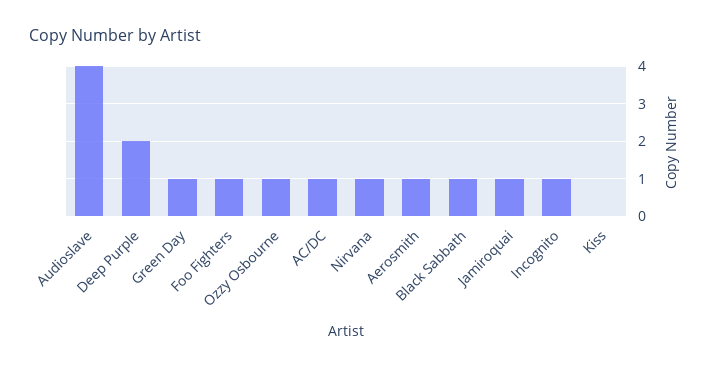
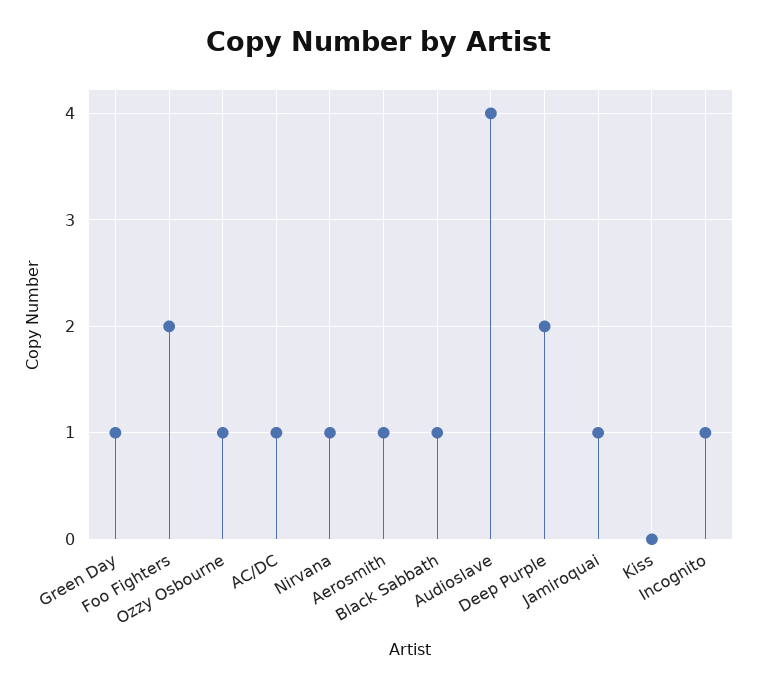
  {
    "Audioslave": 4,
    "Deep Purple": 2,
    "Green Day": 1,
-   "Foo Fighters": 1,
+   "Foo Fighters": 2,
    "Ozzy Osbourne": 1,
    "AC/DC": 1,
    "Nirvana": 1,
    "Aerosmith": 1,
    "Black Sabbath": 1,
    "Jamiroquai": 1,
    "Incognito": 1,
    "Kiss": 0
  }

